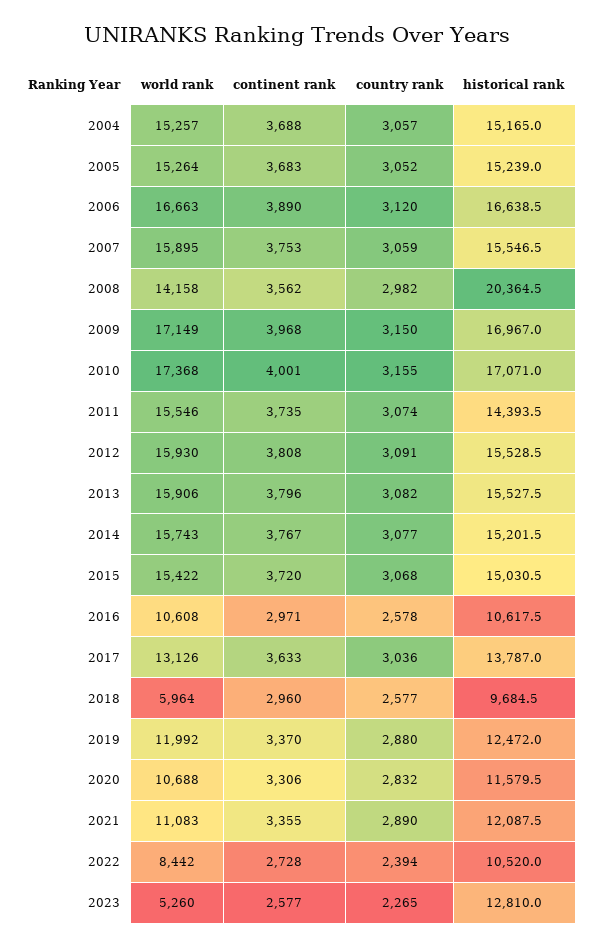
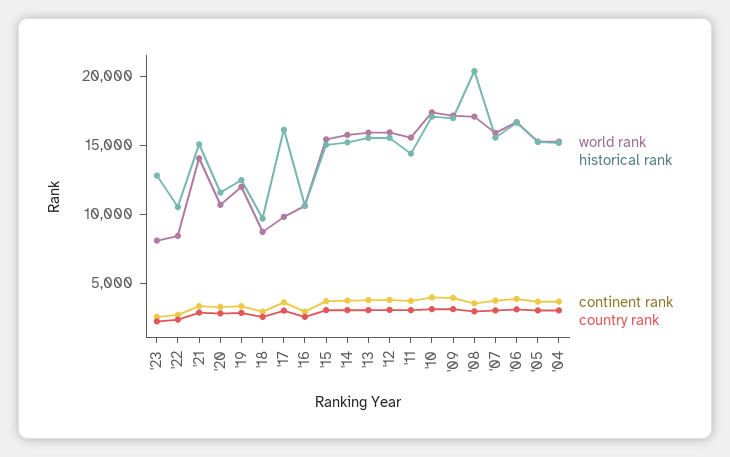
  {
    "world rank": {
      "2004": 15257,
      "2005": 15264,
      "2006": 16663,
      "2007": 15895,
-     "2008": 14158,
+     "2008": 17000,
      "2009": 17149,
      "2010": 17368,
      "2011": 15546,
      "2012": 15930,
      "2013": 15906,
      "2014": 15743,
      "2015": 15422,
      "2016": 10608,
-     "2017": 13126,
+     "2017": 10000,
-     "2018": 5964,
+     "2018": 9000,
      "2019": 11992,
      "2020": 10688,
-     "2021": 11083,
+     "2021": 14000,
      "2022": 8442,
-     "2023": 5260
+     "2023": 8000
    },
    "continent rank": {
      "2004": 3688,
      "2005": 3683,
      "2006": 3890,
      "2007": 3753,
      "2008": 3562,
      "2009": 3968,
      "2010": 4001,
      "2011": 3735,
      "2012": 3808,
      "2013": 3796,
      "2014": 3767,
      "2015": 3720,
      "2016": 2971,
      "2017": 3633,
      "2018": 2960,
      "2019": 3370,
      "2020": 3306,
      "2021": 3355,
      "2022": 2728,
      "2023": 2577
    },
    "country rank": {
      "2004": 3057,
      "2005": 3052,
      "2006": 3120,
      "2007": 3059,
      "2008": 2982,
      "2009": 3150,
      "2010": 3155,
      "2011": 3074,
      "2012": 3091,
      "2013": 3082,
      "2014": 3077,
      "2015": 3068,
      "2016": 2578,
      "2017": 3036,
      "2018": 2577,
      "2019": 2880,
      "2020": 2832,
      "2021": 2890,
      "2022": 2394,
      "2023": 2265
    },
    "historical rank": {
      "2004": 15165,
      "2005": 15239,
      "2006": 16638.5,
      "2007": 15546.5,
      "2008": 20364.5,
      "2009": 16967,
      "2010": 17071,
      "2011": 14393.5,
      "2012": 15528.5,
      "2013": 15527.5,
      "2014": 15201.5,
      "2015": 15030.5,
      "2016": 10617.5,
-     "2017": 13787,
+     "2017": 16000,
      "2018": 9684.5,
      "2019": 12472,
      "2020": 11579.5,
-     "2021": 12087.5,
+     "2021": 15000,
      "2022": 10520,
      "2023": 12810
    }
  }

